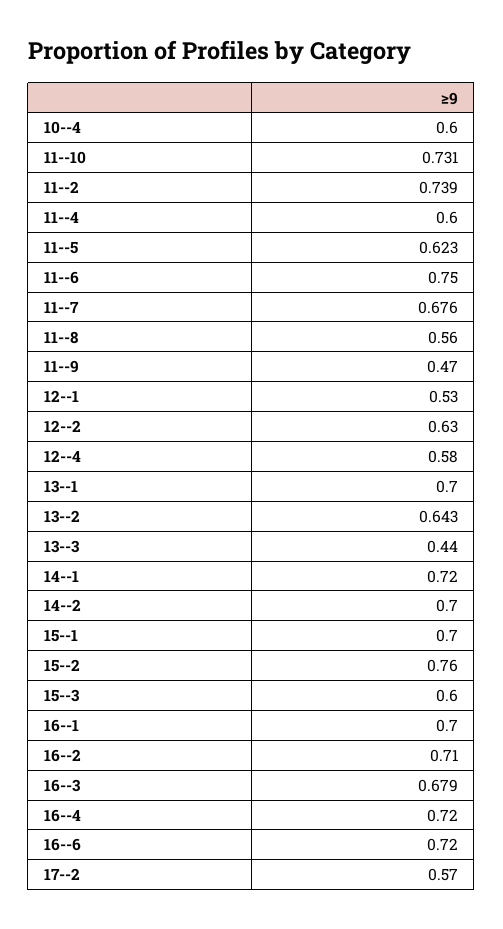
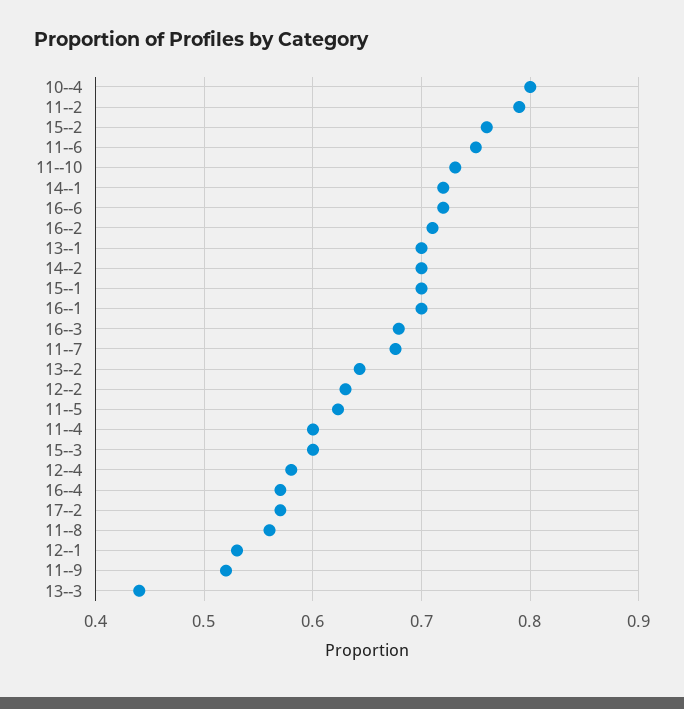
  {
-   "10--4": 0.6,
+   "10--4": 0.8,
    "11--10": 0.731,
-   "11--2": 0.739,
+   "11--2": 0.79,
    "11--4": 0.6,
    "11--5": 0.623,
    "11--6": 0.75,
    "11--7": 0.676,
    "11--8": 0.56,
-   "11--9": 0.47,
+   "11--9": 0.52,
    "12--1": 0.53,
    "12--2": 0.63,
    "12--4": 0.58,
    "13--1": 0.7,
    "13--2": 0.643,
    "13--3": 0.44,
    "14--1": 0.72,
    "14--2": 0.7,
    "15--1": 0.7,
    "15--2": 0.76,
    "15--3": 0.6,
    "16--1": 0.7,
    "16--2": 0.71,
    "16--3": 0.679,
-   "16--4": 0.72,
+   "16--4": 0.57,
    "16--6": 0.72,
    "17--2": 0.57
  }

